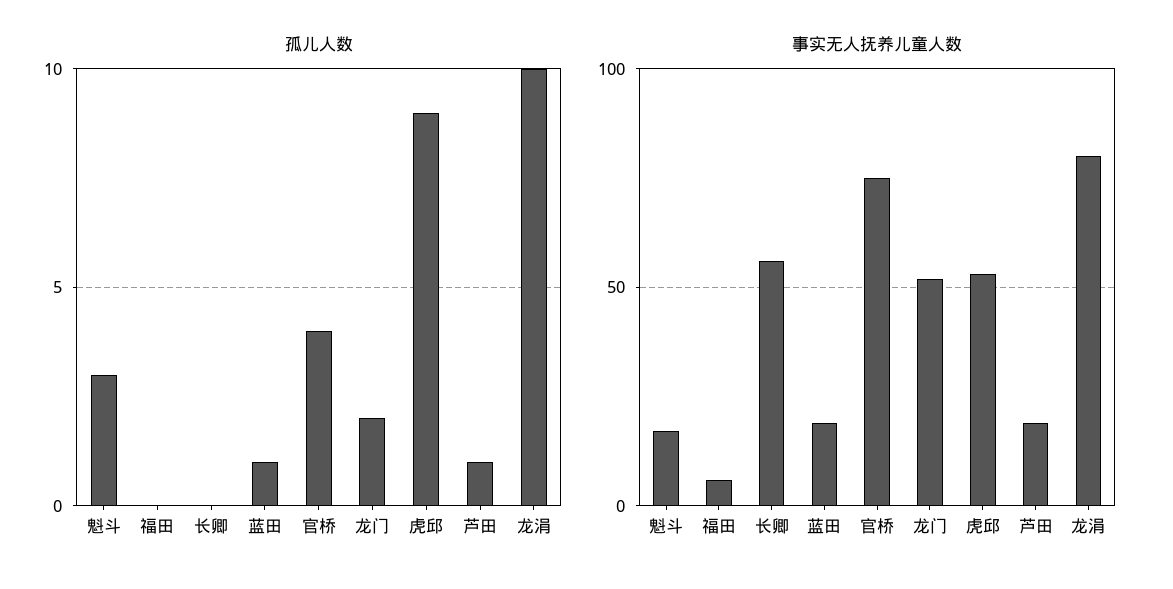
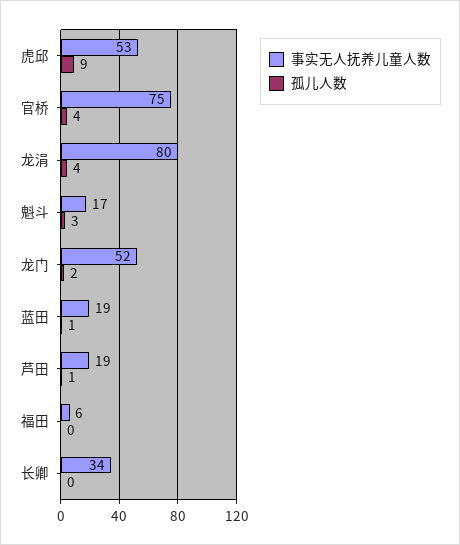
  {
    "孤儿人数": {
      "魁斗": 3,
      "福田": 0,
      "长卿": 0,
      "蓝田": 1,
      "官桥": 4,
      "龙门": 2,
      "虎邱": 9,
      "芦田": 1,
-     "龙涓": 10
+     "龙涓": 4
    },
    "事实无人抚养儿童人数": {
      "魁斗": 17,
      "福田": 6,
-     "长卿": 55,
+     "长卿": 34,
      "蓝田": 19,
      "官桥": 75,
      "龙门": 52,
      "虎邱": 53,
      "芦田": 19,
      "龙涓": 80
    }
  }

